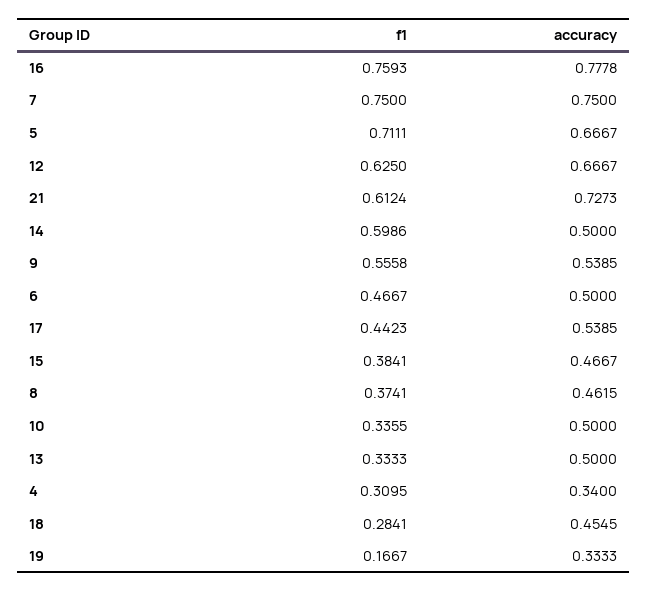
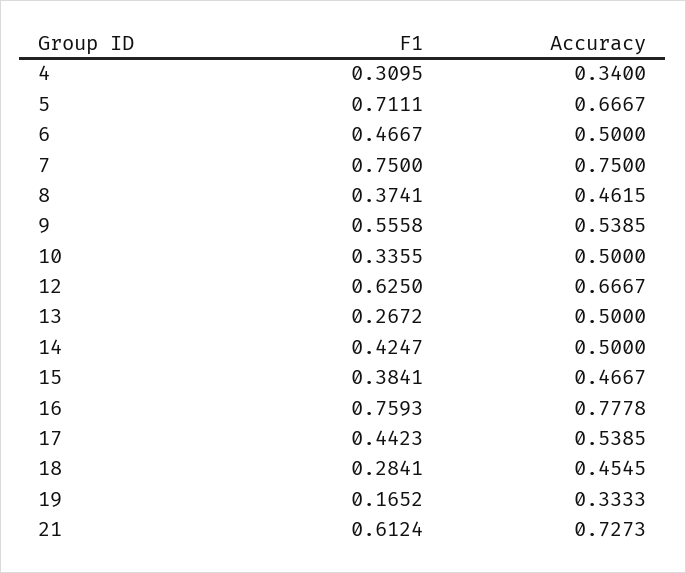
  {
    "f1": {
      "16": 0.7593,
      "7": 0.75,
      "5": 0.7111,
      "12": 0.625,
      "21": 0.6124,
-     "14": 0.5986,
+     "14": 0.4247,
      "9": 0.5558,
      "6": 0.4667,
      "17": 0.4423,
      "15": 0.3841,
      "8": 0.3741,
      "10": 0.3355,
-     "13": 0.3333,
+     "13": 0.2672,
      "4": 0.3095,
      "18": 0.2841,
-     "19": 0.1667
+     "19": 0.1652
    },
    "accuracy": {
      "16": 0.7778,
      "7": 0.75,
      "5": 0.6667,
      "12": 0.6667,
      "21": 0.7273,
      "14": 0.5,
      "9": 0.5385,
      "6": 0.5,
      "17": 0.5385,
      "15": 0.4667,
      "8": 0.4615,
      "10": 0.5,
      "13": 0.5,
      "4": 0.34,
      "18": 0.4545,
      "19": 0.3333
    }
  }

